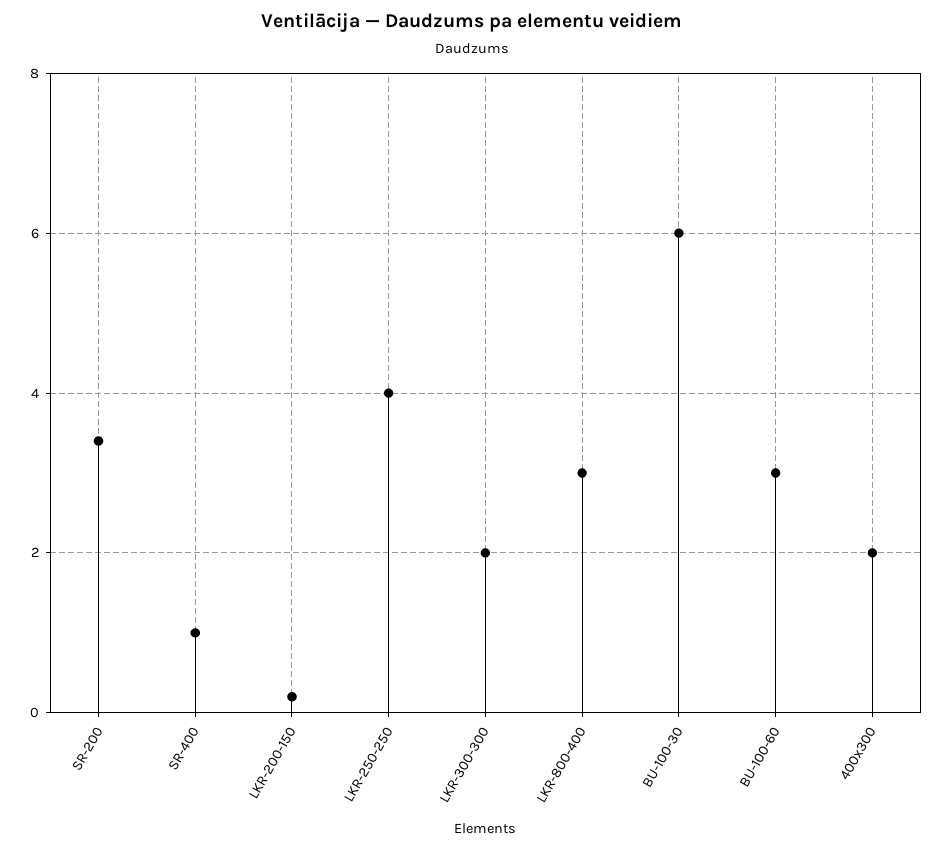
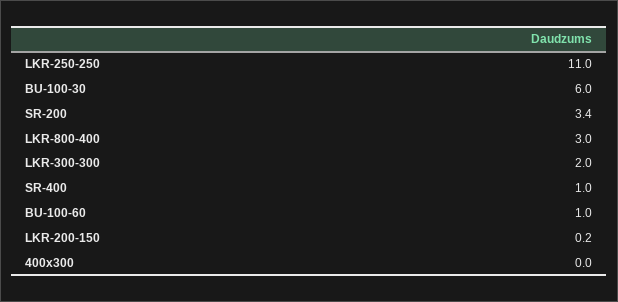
  {
    "SR-200": 3.4,
    "SR-400": 1,
    "LKR-200-150": 0.2,
-   "LKR-250-250": 4,
+   "LKR-250-250": 11,
    "LKR-300-300": 2,
    "LKR-800-400": 3,
    "BU-100-30": 6,
-   "BU-100-60": 3,
+   "BU-100-60": 1,
-   "400x300": 2
+   "400x300": 0
  }

